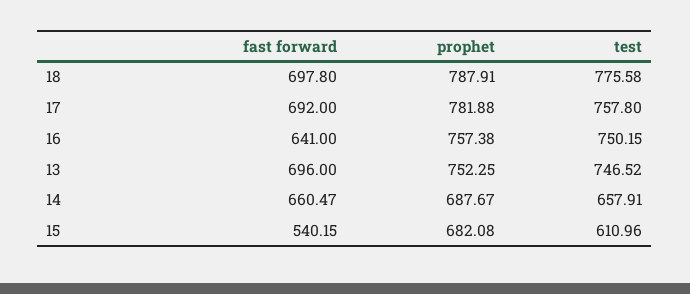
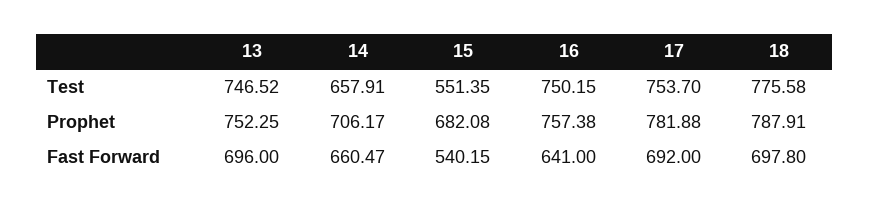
  {
    "fast forward": {
      "18": 697.8,
      "17": 692,
      "16": 641,
      "13": 696,
      "14": 660.47,
      "15": 540.15
    },
    "prophet": {
      "18": 787.91,
      "17": 781.88,
      "16": 757.38,
      "13": 752.25,
-     "14": 687.67,
+     "14": 706.17,
      "15": 682.08
    },
    "test": {
      "18": 775.58,
-     "17": 757.8,
+     "17": 753.7,
      "16": 750.15,
      "13": 746.52,
      "14": 657.91,
-     "15": 610.96
+     "15": 551.35
    }
  }

